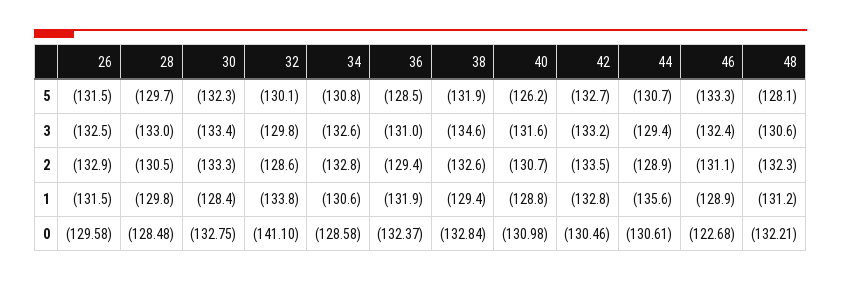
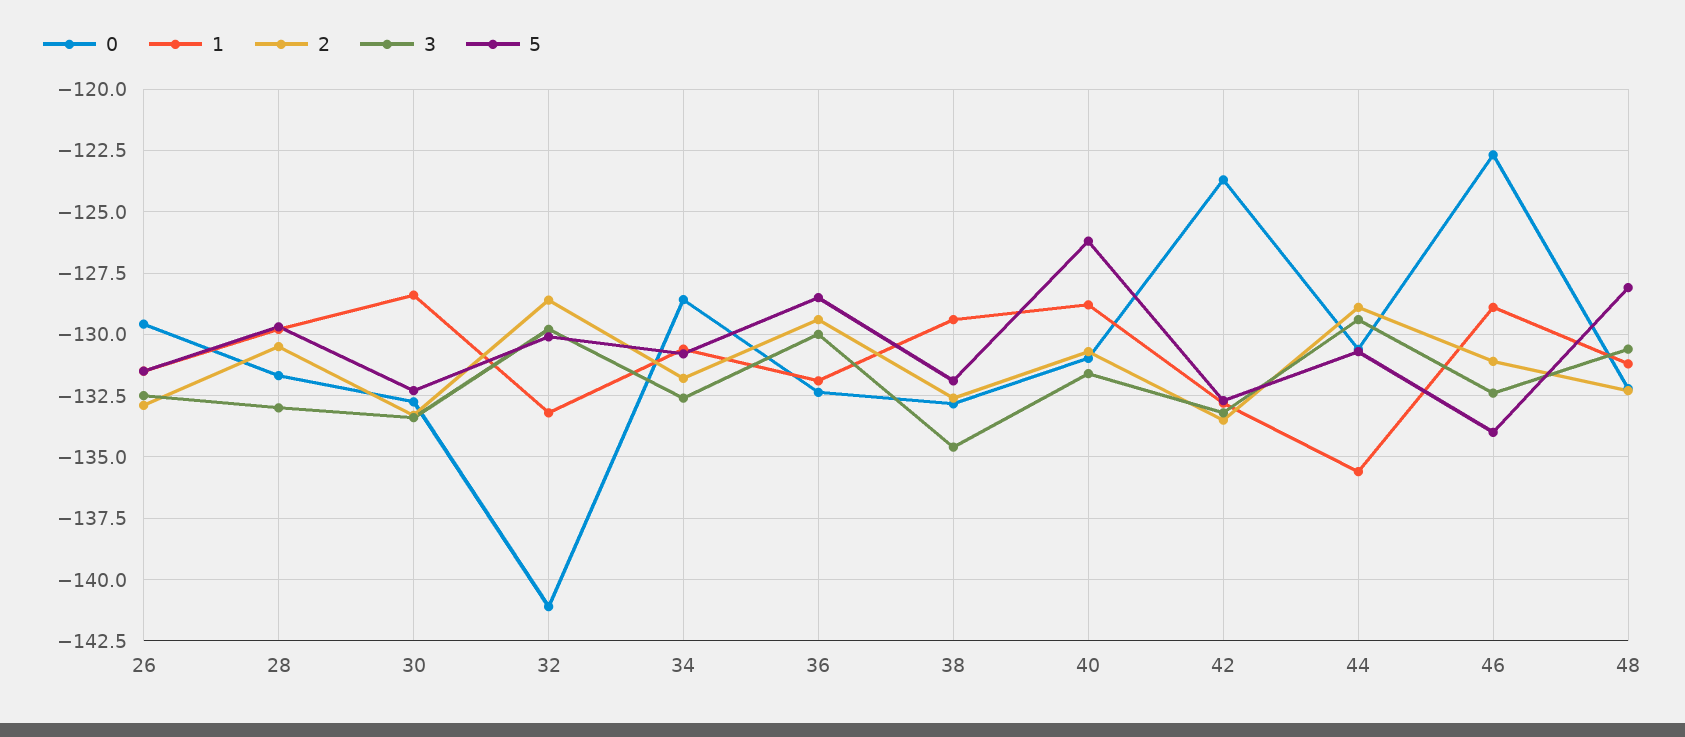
  {
    "5": {
      "26": -131.5,
      "28": -129.7,
      "30": -132.3,
      "32": -130.1,
      "34": -130.8,
      "36": -128.5,
      "38": -131.9,
      "40": -126.2,
      "42": -132.7,
      "44": -130.7,
-     "46": -133.3,
+     "46": -134,
      "48": -128.1
    },
    "3": {
      "26": -132.5,
      "28": -133,
      "30": -133.4,
      "32": -129.8,
      "34": -132.6,
-     "36": -131,
+     "36": -130,
      "38": -134.6,
      "40": -131.6,
      "42": -133.2,
      "44": -129.4,
      "46": -132.4,
      "48": -130.6
    },
    "2": {
      "26": -132.9,
      "28": -130.5,
      "30": -133.3,
      "32": -128.6,
-     "34": -132.8,
+     "34": -131.75,
      "36": -129.4,
      "38": -132.6,
      "40": -130.7,
      "42": -133.5,
      "44": -128.9,
      "46": -131.1,
      "48": -132.3
    },
    "1": {
      "26": -131.5,
      "28": -129.8,
      "30": -128.4,
-     "32": -133.8,
+     "32": -133.25,
      "34": -130.6,
      "36": -131.9,
      "38": -129.4,
      "40": -128.8,
      "42": -132.8,
      "44": -135.6,
      "46": -128.9,
      "48": -131.2
    },
    "0": {
      "26": -129.58,
-     "28": -128.48,
+     "28": -131.75,
      "30": -132.75,
      "32": -141.1,
      "34": -128.58,
      "36": -132.37,
      "38": -132.84,
      "40": -130.98,
-     "42": -130.46,
+     "42": -123.75,
      "44": -130.61,
      "46": -122.68,
      "48": -132.21
    }
  }

